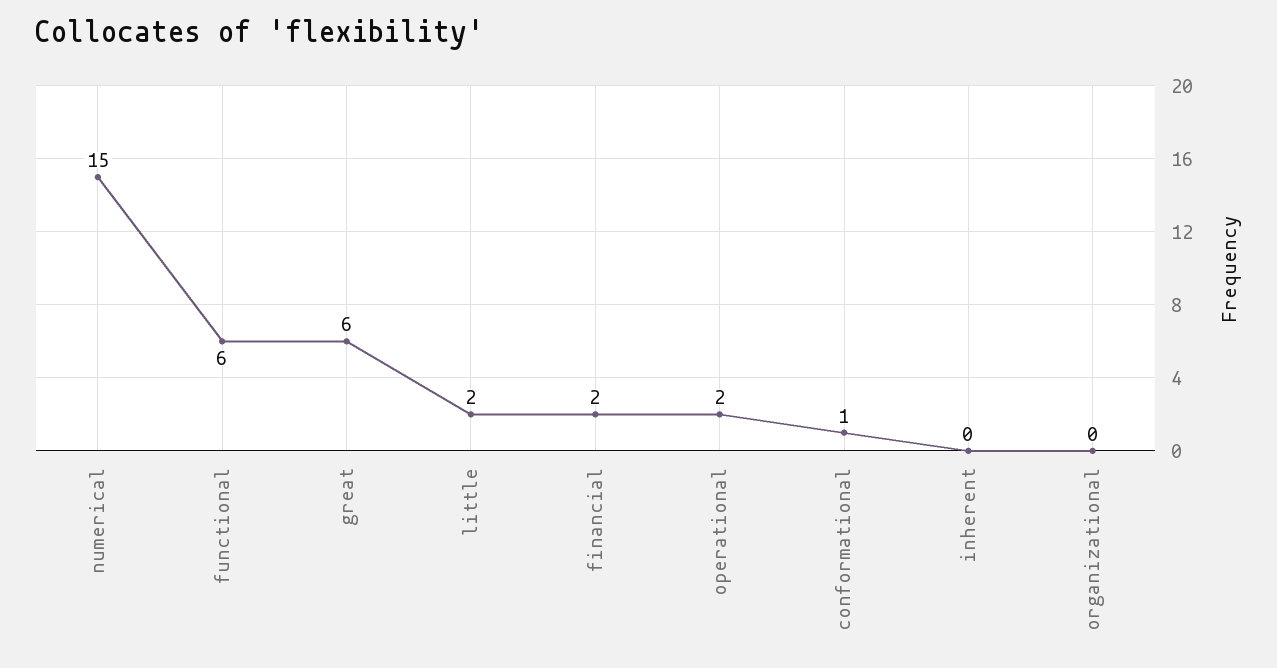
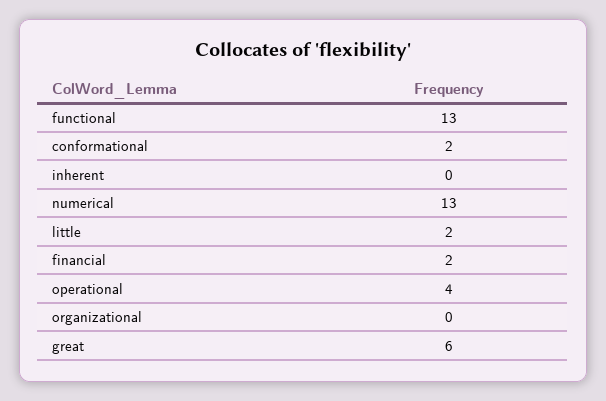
  {
-   "numerical": 15,
+   "numerical": 13,
-   "functional": 6,
+   "functional": 13,
    "great": 6,
    "little": 2,
    "financial": 2,
-   "operational": 2,
+   "operational": 4,
-   "conformational": 1,
+   "conformational": 2,
    "inherent": 0,
    "organizational": 0
  }

